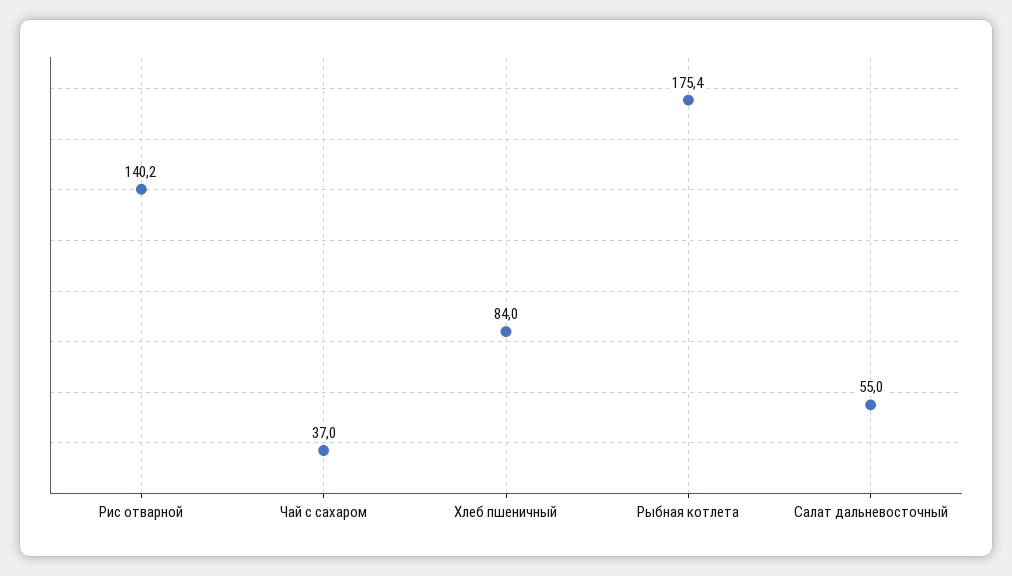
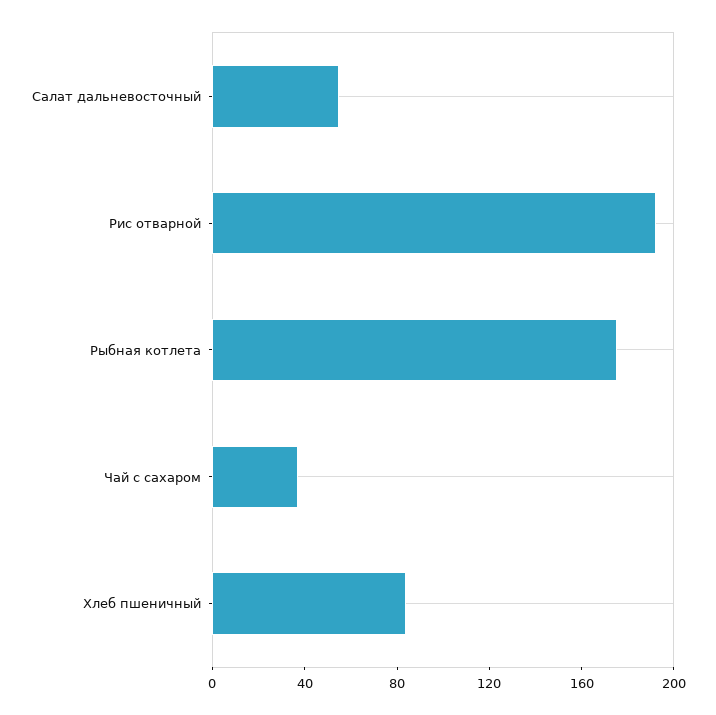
  {
-   "Рис отварной": 140.2,
+   "Рис отварной": 190,
    "Чай с сахаром": 37,
    "Хлеб пшеничный": 84,
    "Рыбная котлета": 175.4,
    "Салат дальневосточный": 55
  }

